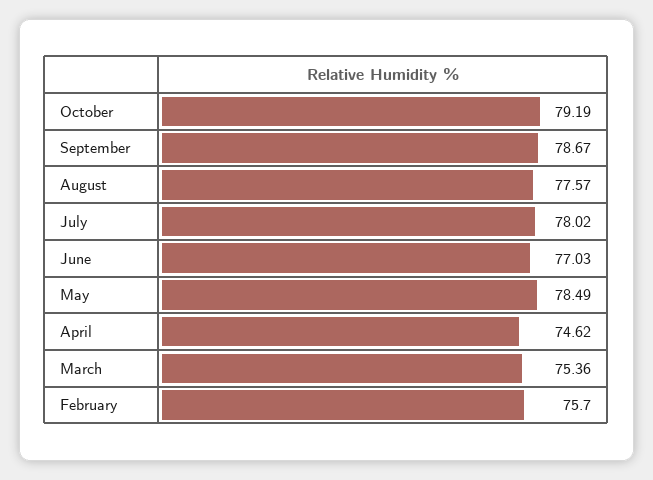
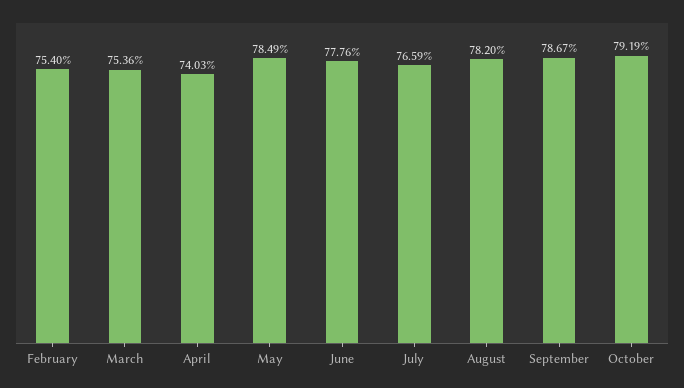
  {
    "October": 79.19,
    "September": 78.67,
-   "August": 77.57,
+   "August": 78.2,
-   "July": 78.02,
+   "July": 76.59,
-   "June": 77.03,
+   "June": 77.76,
    "May": 78.49,
-   "April": 74.62,
+   "April": 74.03,
    "March": 75.36,
-   "February": 75.7
+   "February": 75.4
  }

